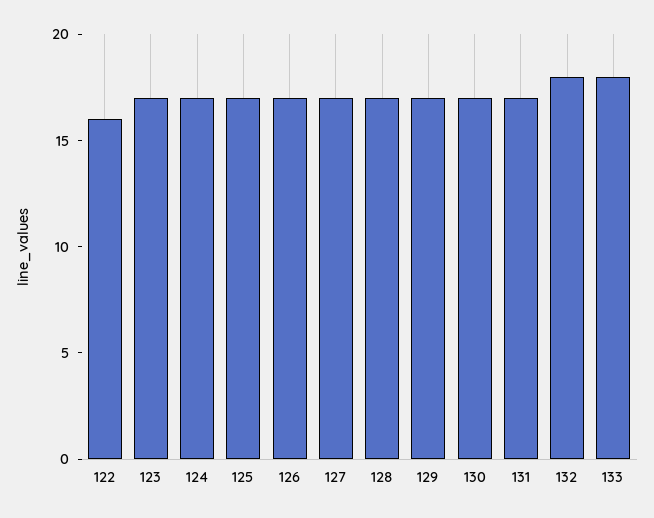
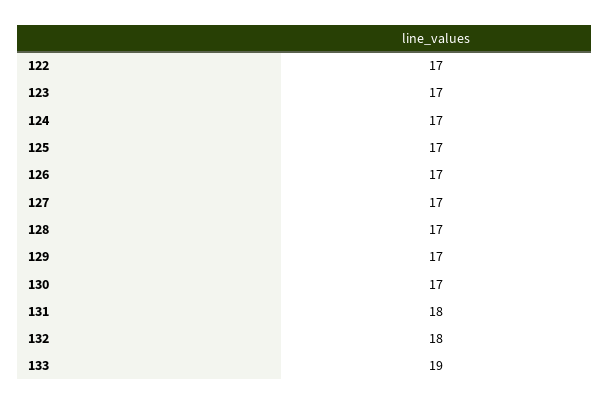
  {
-   "122": 16,
+   "122": 17,
    "123": 17,
    "124": 17,
    "125": 17,
    "126": 17,
    "127": 17,
    "128": 17,
    "129": 17,
    "130": 17,
-   "131": 17,
+   "131": 18,
    "132": 18,
-   "133": 18
+   "133": 19
  }

